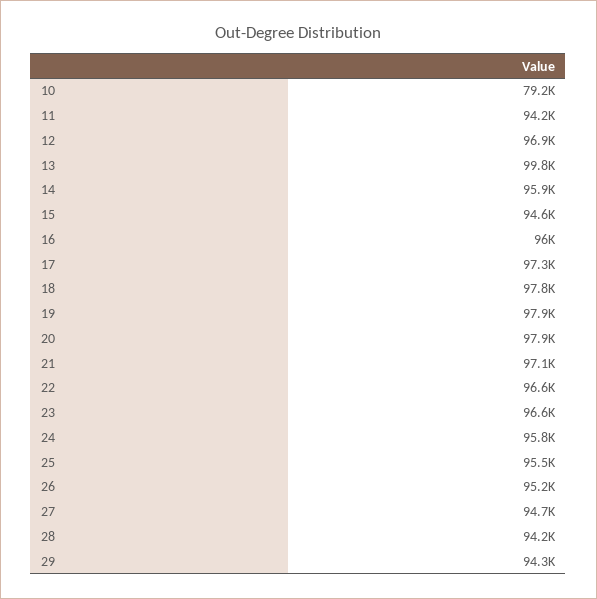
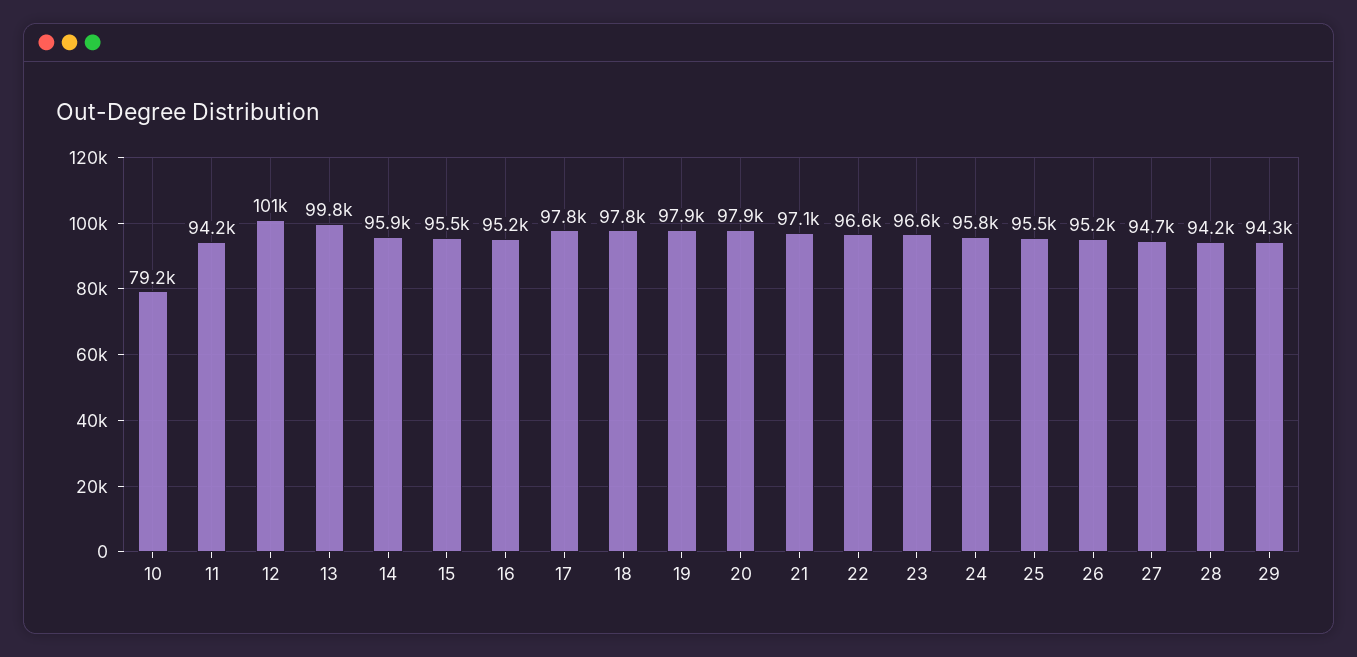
  {
    "10": 79200,
    "11": 94200,
-   "12": 96900,
+   "12": 101000,
    "13": 99800,
    "14": 95900,
-   "15": 94600,
+   "15": 95500,
-   "16": 96000,
+   "16": 95200,
-   "17": 97300,
+   "17": 97800,
    "18": 97800,
    "19": 97900,
    "20": 97900,
    "21": 97100,
    "22": 96600,
    "23": 96600,
    "24": 95800,
    "25": 95500,
    "26": 95200,
    "27": 94700,
    "28": 94200,
    "29": 94300
  }

